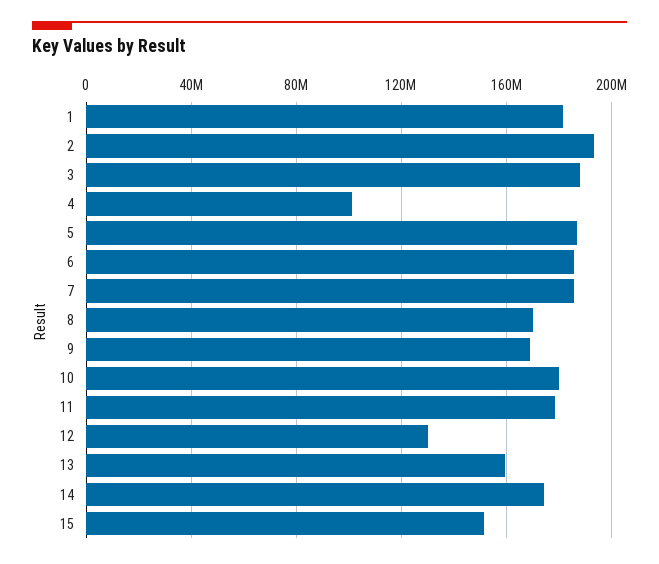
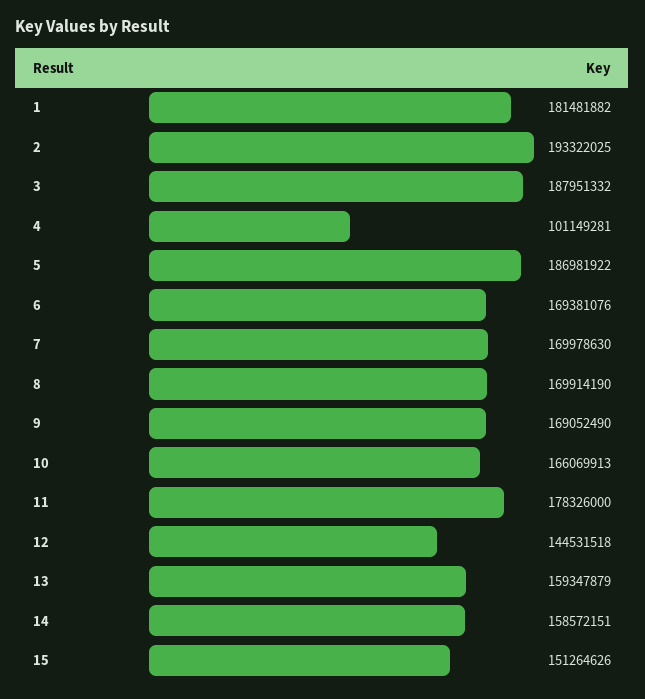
  {
    "1": 181481882,
    "2": 193322025,
    "3": 187951332,
    "4": 101149281,
    "5": 186981922,
-   "6": 185000000,
+   "6": 169381076,
-   "7": 185000000,
+   "7": 169978630,
    "8": 169914190,
    "9": 169052490,
-   "10": 180000000,
+   "10": 166069913,
    "11": 178326000,
-   "12": 130000000,
+   "12": 144531518,
    "13": 159347879,
-   "14": 175000000,
+   "14": 158572151,
    "15": 151264626
  }

